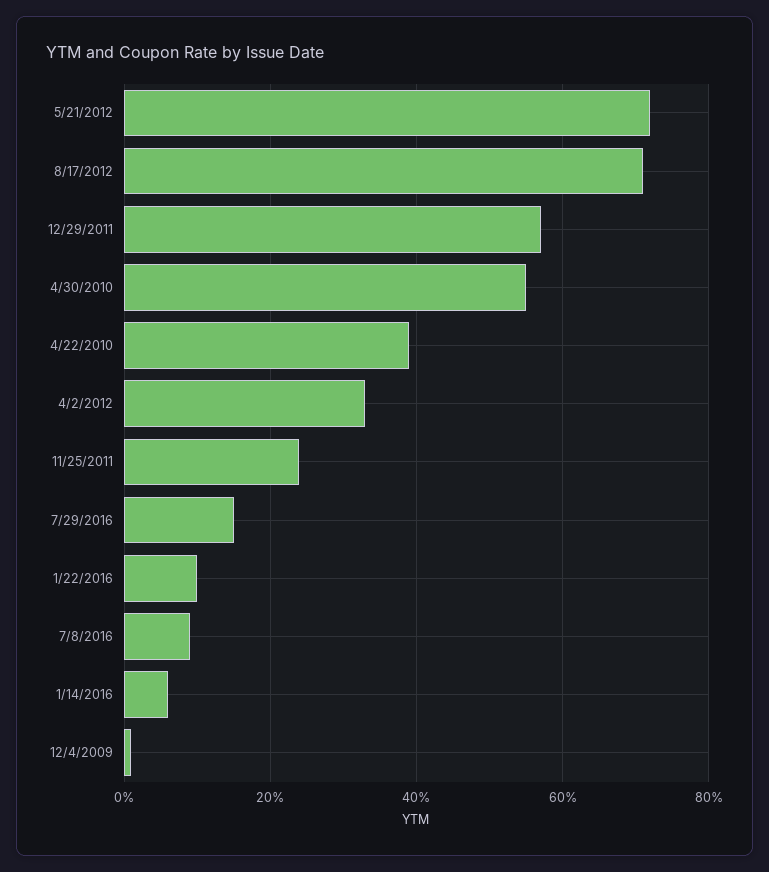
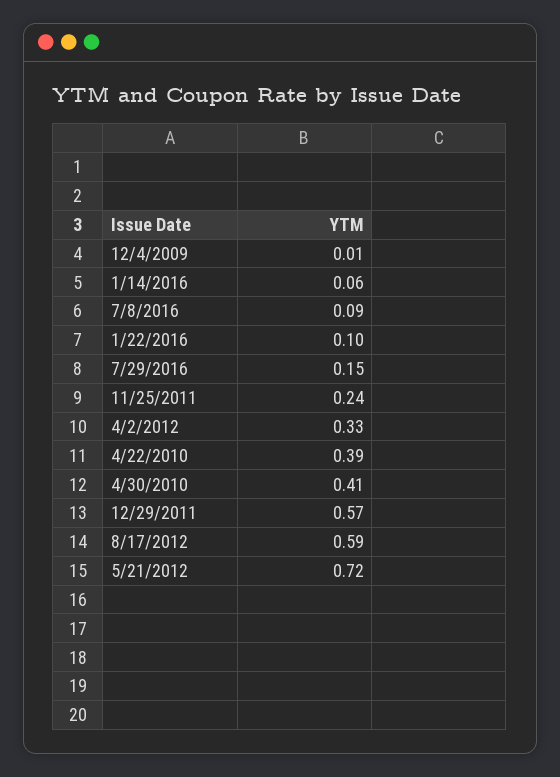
  {
    "5/21/2012": 0.72,
-   "8/17/2012": 0.7,
+   "8/17/2012": 0.59,
    "12/29/2011": 0.57,
-   "4/30/2010": 0.55,
+   "4/30/2010": 0.41,
    "4/22/2010": 0.39,
    "4/2/2012": 0.33,
    "11/25/2011": 0.24,
    "7/29/2016": 0.15,
    "1/22/2016": 0.1,
    "7/8/2016": 0.09,
    "1/14/2016": 0.06,
    "12/4/2009": 0.01
  }

